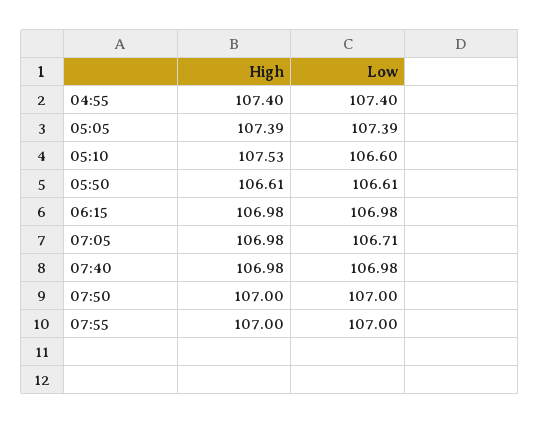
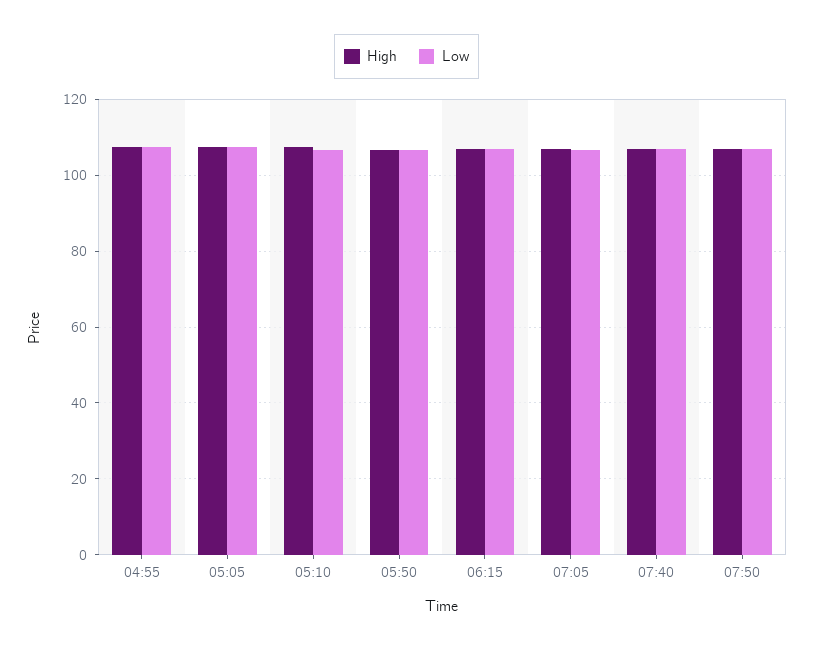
  {
    "High": {
      "04:55": 107.4,
      "05:05": 107.39,
      "05:10": 107.53,
      "05:50": 106.61,
      "06:15": 106.98,
      "07:05": 106.98,
      "07:40": 106.98,
-     "07:50": 107,
+     "07:50": 107
-     "07:55": 107
    },
    "Low": {
      "04:55": 107.4,
      "05:05": 107.39,
      "05:10": 106.6,
      "05:50": 106.61,
      "06:15": 106.98,
      "07:05": 106.71,
      "07:40": 106.98,
-     "07:50": 107,
+     "07:50": 107
-     "07:55": 107
    }
  }

